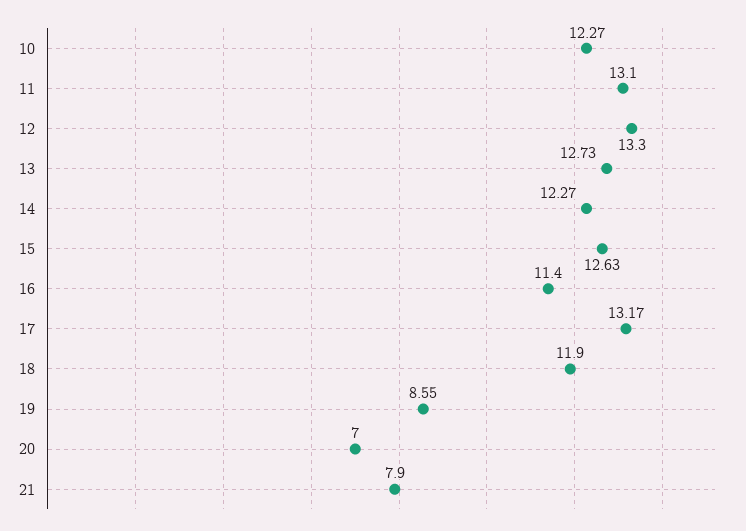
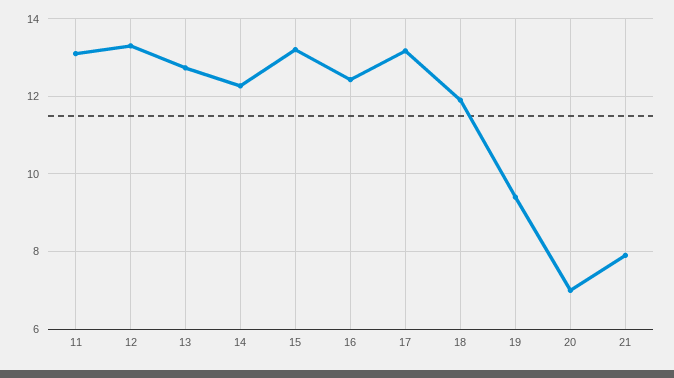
  {
-   "10": 12.27,
    "11": 13.1,
    "12": 13.3,
    "13": 12.73,
    "14": 12.27,
-   "15": 12.63,
+   "15": 13.2,
-   "16": 11.4,
+   "16": 12.4,
    "17": 13.17,
    "18": 11.9,
-   "19": 8.55,
+   "19": 9.4,
    "20": 7,
    "21": 7.9
  }

